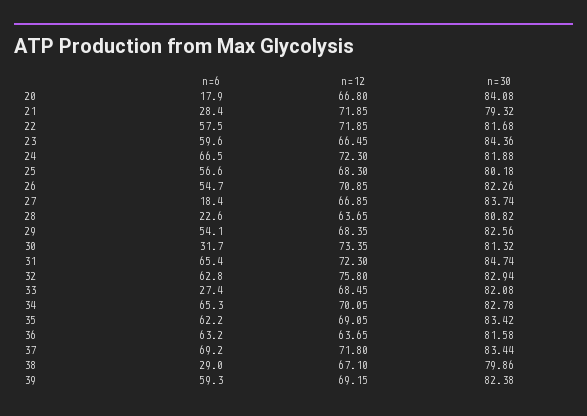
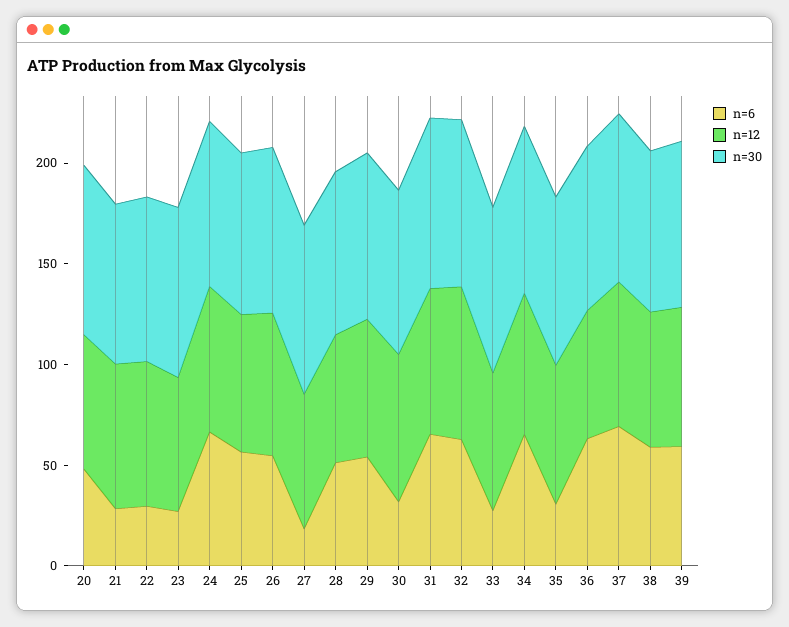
  {
    "n=6": {
-     "20": 17.9,
+     "20": 50,
      "21": 28.4,
-     "22": 57.5,
+     "22": 30,
-     "23": 59.6,
+     "23": 30,
      "24": 66.5,
      "25": 56.6,
      "26": 54.7,
      "27": 18.4,
-     "28": 22.6,
+     "28": 50,
      "29": 54.1,
      "30": 31.7,
      "31": 65.4,
      "32": 62.8,
      "33": 27.4,
      "34": 65.3,
-     "35": 62.2,
+     "35": 30,
      "36": 63.2,
      "37": 69.2,
-     "38": 29,
+     "38": 60,
      "39": 59.3
    },
    "n=12": {
      "20": 66.8,
      "21": 71.85,
      "22": 71.85,
      "23": 66.45,
      "24": 72.3,
      "25": 68.3,
      "26": 70.85,
      "27": 66.85,
      "28": 63.65,
      "29": 68.35,
      "30": 73.35,
      "31": 72.3,
      "32": 75.8,
      "33": 68.45,
      "34": 70.05,
      "35": 69.05,
      "36": 63.65,
      "37": 71.8,
      "38": 67.1,
      "39": 69.15
    },
    "n=30": {
      "20": 84.08,
      "21": 79.32,
      "22": 81.68,
      "23": 84.36,
      "24": 81.88,
      "25": 80.18,
      "26": 82.26,
      "27": 83.74,
      "28": 80.82,
      "29": 82.56,
      "30": 81.32,
      "31": 84.74,
      "32": 82.94,
      "33": 82.08,
      "34": 82.78,
      "35": 83.42,
      "36": 81.58,
      "37": 83.44,
      "38": 79.86,
      "39": 82.38
    }
  }

